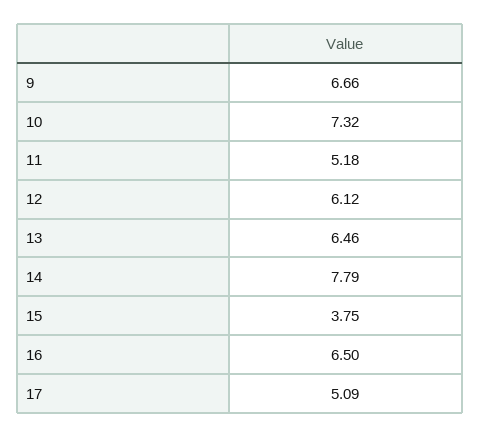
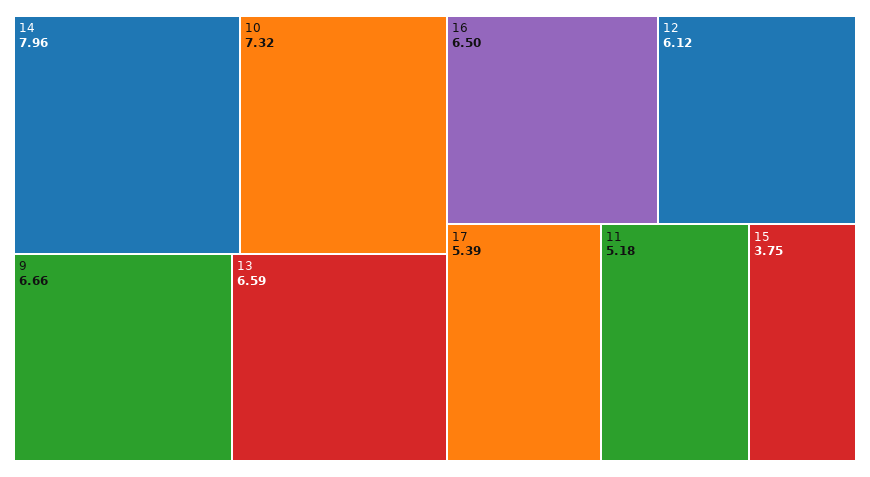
  {
    "9": 6.66,
    "10": 7.32,
    "11": 5.18,
    "12": 6.12,
-   "13": 6.46,
+   "13": 6.59,
-   "14": 7.79,
+   "14": 7.96,
    "15": 3.75,
    "16": 6.5,
-   "17": 5.09
+   "17": 5.39
  }

